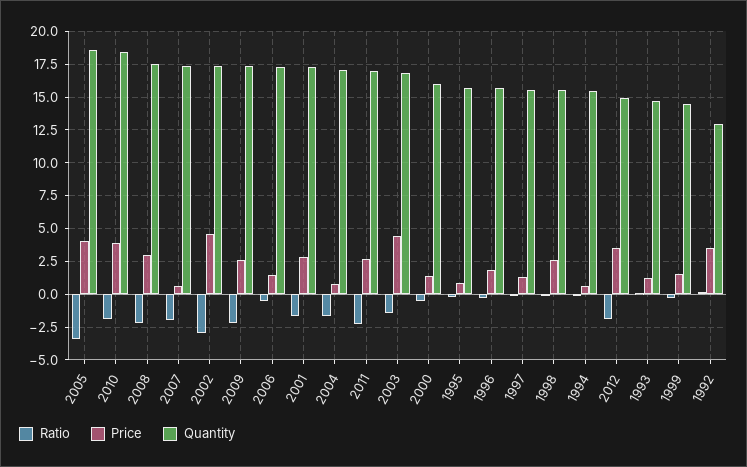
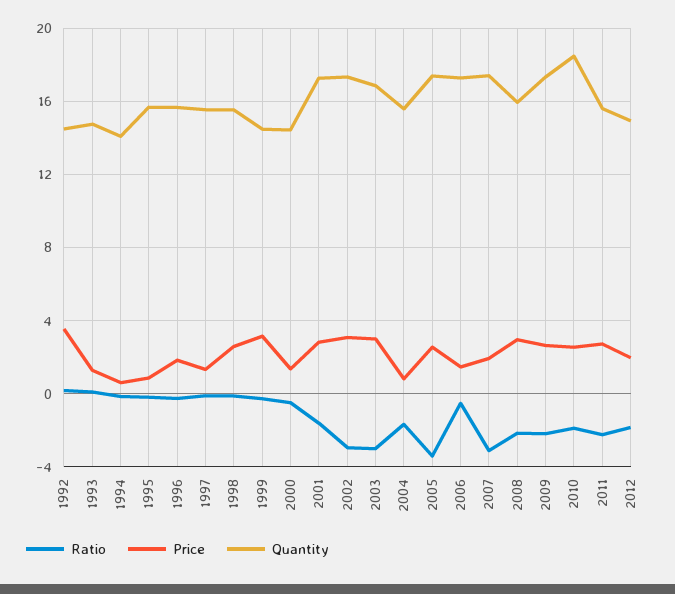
  {
    "Ratio": {
      "2005": -3.5,
      "2010": -2,
      "2008": -2,
-     "2007": -2,
+     "2007": -3,
      "2002": -3,
      "2009": -2,
      "2006": -0.5,
      "2001": -1.5,
      "2004": -1.5,
      "2011": -2,
-     "2003": -1.5,
+     "2003": -3,
      "2000": -0.5,
      "1995": 0,
      "1996": -0.5,
      "1997": 0,
      "1998": 0,
      "1994": 0,
      "2012": -2,
      "1993": 0,
      "1999": -0.5,
      "1992": 0
    },
    "Price": {
-     "2005": 4,
+     "2005": 2.5,
-     "2010": 4,
+     "2010": 2.5,
      "2008": 3,
-     "2007": 0.5,
+     "2007": 2,
-     "2002": 4.5,
+     "2002": 3,
      "2009": 2.5,
      "2006": 1.5,
      "2001": 3,
      "2004": 1,
      "2011": 2.5,
-     "2003": 4.5,
+     "2003": 3,
      "2000": 1.5,
      "1995": 1,
      "1996": 2,
      "1997": 1.5,
      "1998": 2.5,
      "1994": 0.5,
-     "2012": 3.5,
+     "2012": 2,
      "1993": 1.5,
-     "1999": 1.5,
+     "1999": 3,
      "1992": 3.5
    },
    "Quantity": {
-     "2005": 18.5,
+     "2005": 17.5,
      "2010": 18.5,
-     "2008": 17.5,
+     "2008": 16,
      "2007": 17.5,
      "2002": 17.5,
      "2009": 17.5,
      "2006": 17.5,
      "2001": 17.5,
-     "2004": 17,
+     "2004": 15.5,
-     "2011": 17,
+     "2011": 15.5,
      "2003": 17,
-     "2000": 16,
+     "2000": 14.5,
      "1995": 15.5,
      "1996": 15.5,
      "1997": 15.5,
      "1998": 15.5,
-     "1994": 15.5,
+     "1994": 14,
      "2012": 15,
      "1993": 14.5,
      "1999": 14.5,
-     "1992": 13
+     "1992": 14.5
    }
  }

